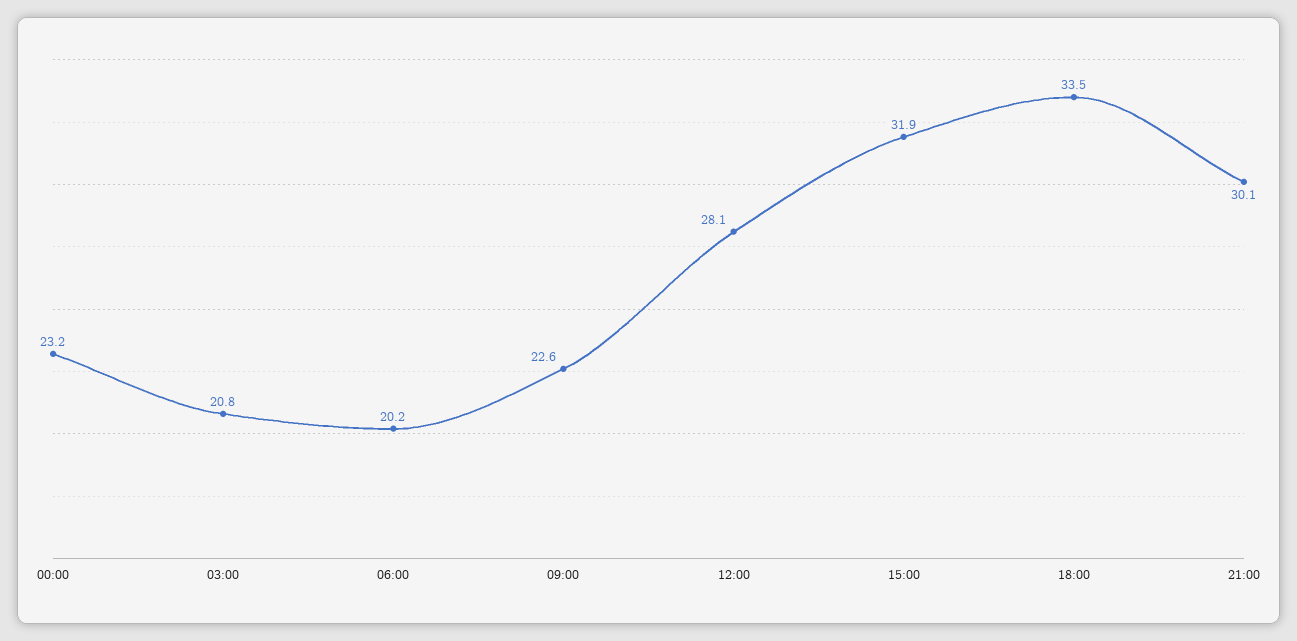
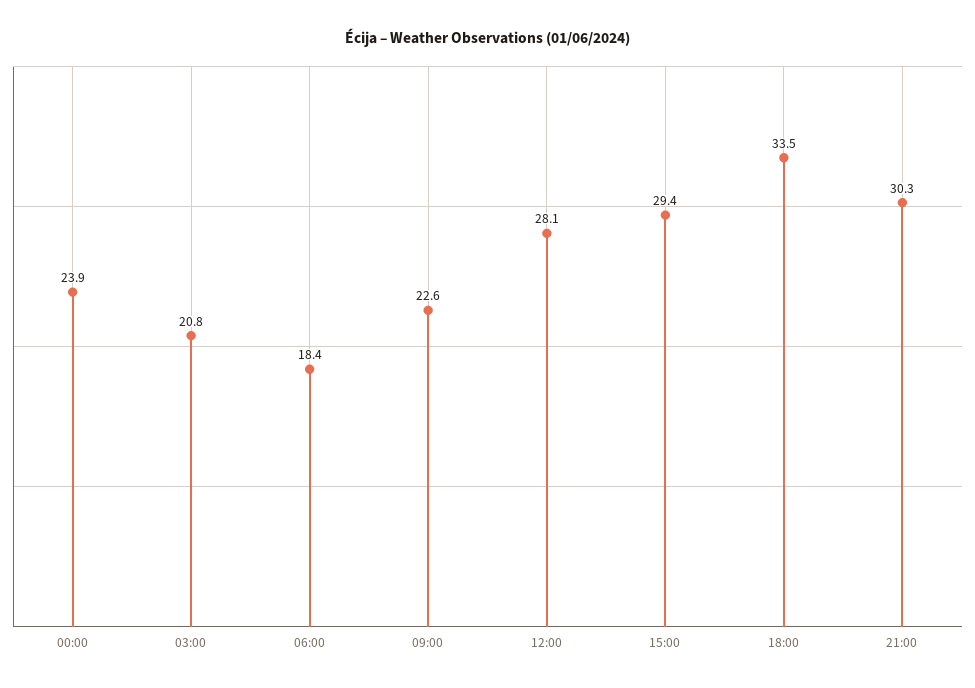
  {
-   "00:00": 23.2,
+   "00:00": 23.9,
    "03:00": 20.8,
-   "06:00": 20.2,
+   "06:00": 18.4,
    "09:00": 22.6,
    "12:00": 28.1,
-   "15:00": 31.9,
+   "15:00": 29.4,
    "18:00": 33.5,
-   "21:00": 30.1
+   "21:00": 30.3
  }

